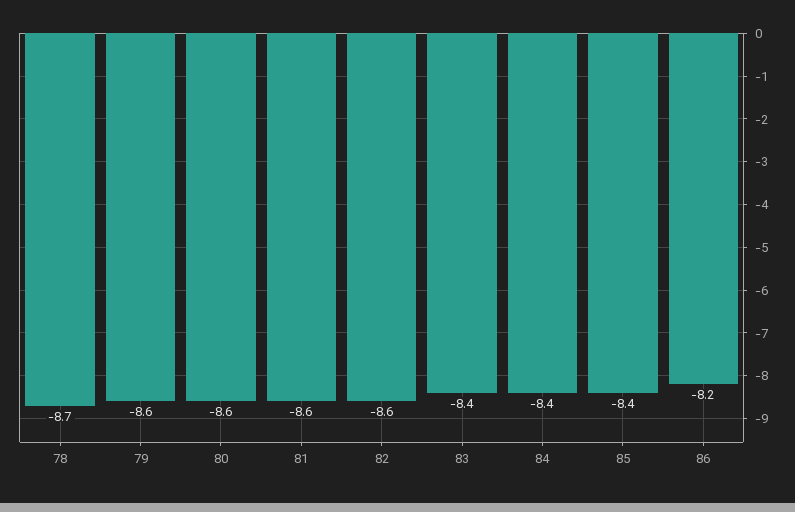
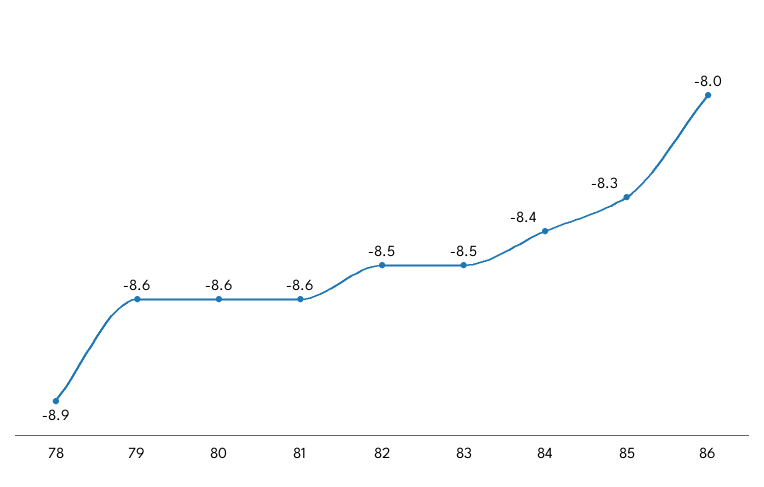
  {
-   "78": -8.7,
+   "78": -8.9,
    "79": -8.6,
    "80": -8.6,
    "81": -8.6,
-   "82": -8.6,
+   "82": -8.5,
-   "83": -8.4,
+   "83": -8.5,
    "84": -8.4,
-   "85": -8.4,
+   "85": -8.3,
-   "86": -8.2
+   "86": -8
  }

